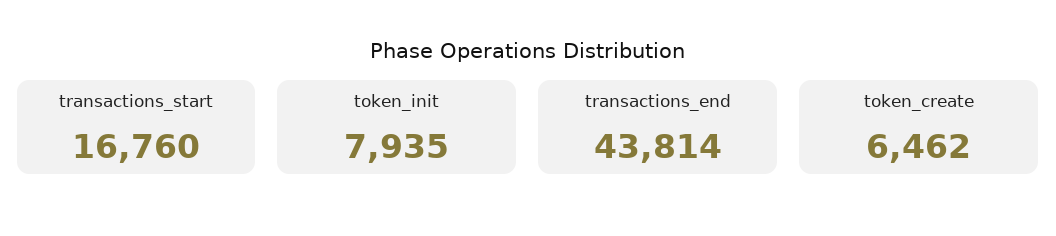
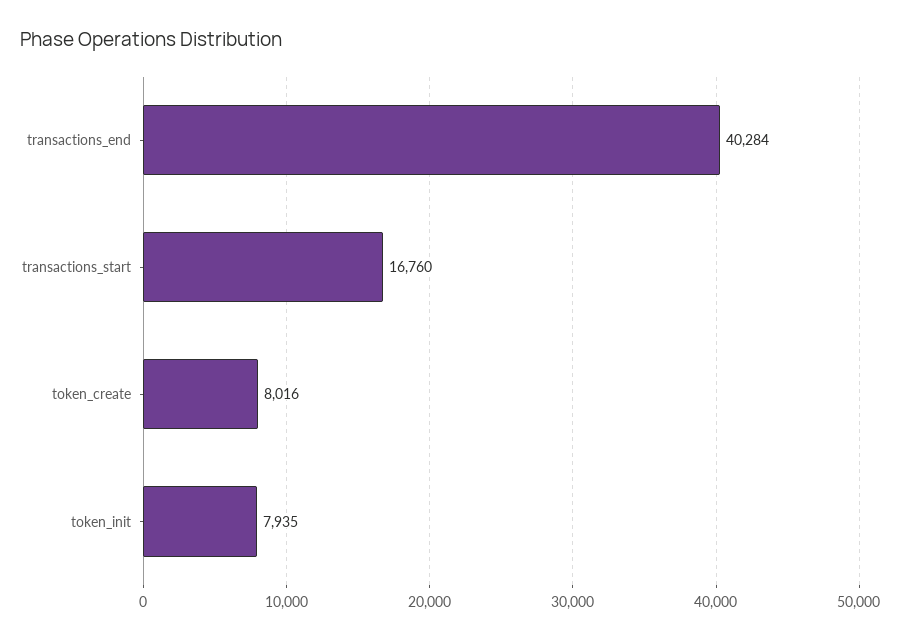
  {
    "transactions_start": 16760,
    "token_init": 7935,
-   "transactions_end": 43814,
+   "transactions_end": 40284,
-   "token_create": 6462
+   "token_create": 8016
  }

